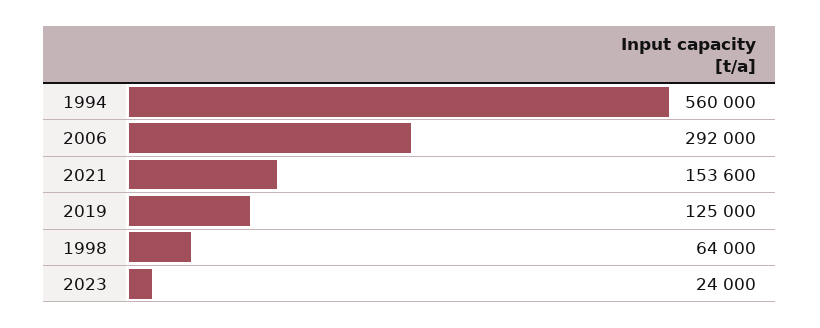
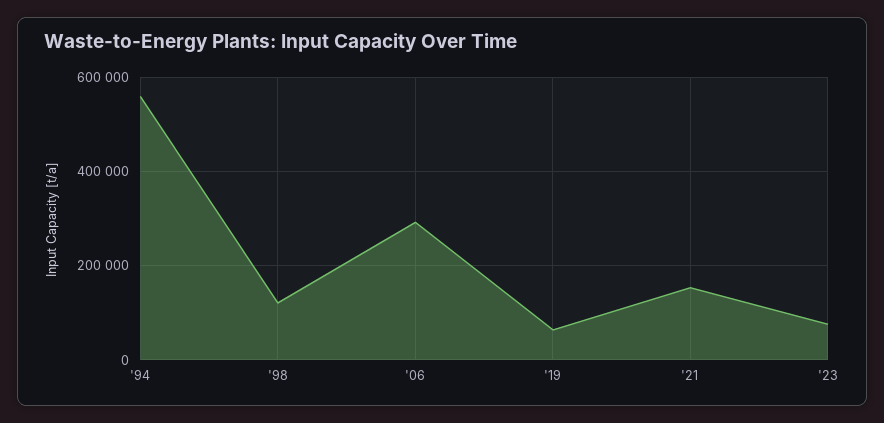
  {
    "1994": 560000,
    "2006": 292000,
    "2021": 153600,
-   "2019": 125000,
+   "2019": 60000,
-   "1998": 64000,
+   "1998": 120000,
-   "2023": 24000
+   "2023": 80000
  }

